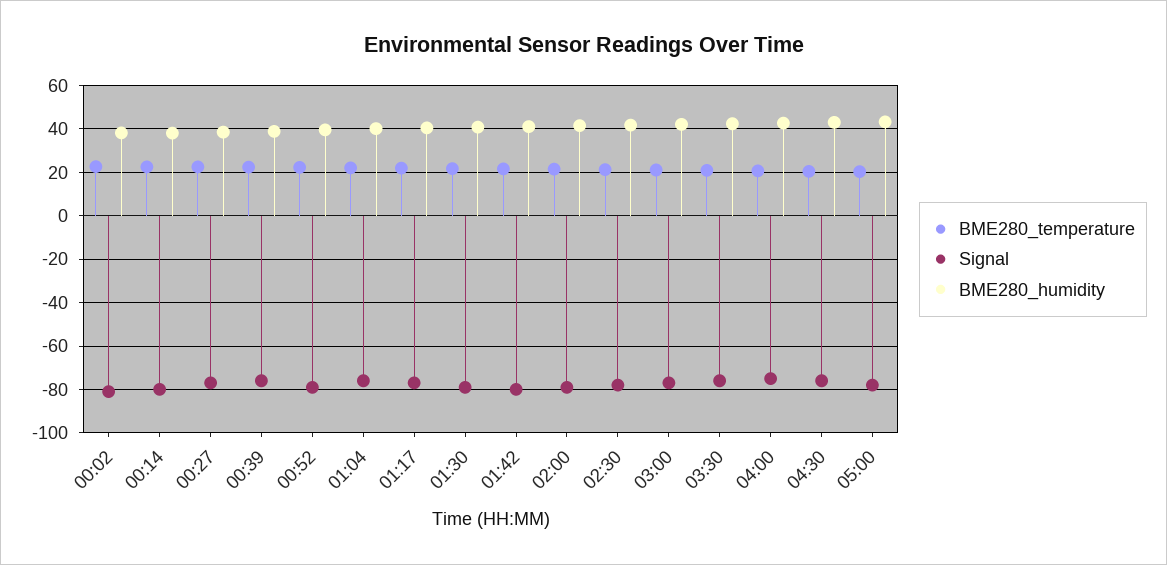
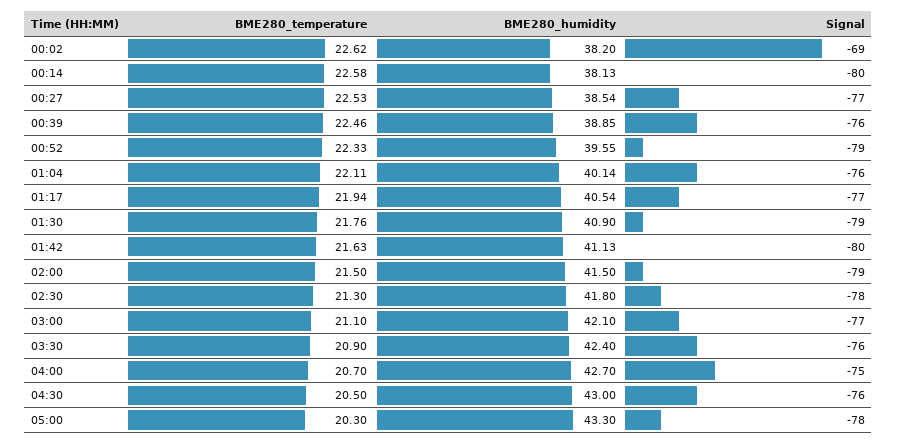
  {
    "BME280_temperature": {
      "00:02": 22.62,
      "00:14": 22.58,
      "00:27": 22.53,
      "00:39": 22.46,
      "00:52": 22.33,
      "01:04": 22.11,
      "01:17": 21.94,
      "01:30": 21.76,
      "01:42": 21.63,
      "02:00": 21.5,
      "02:30": 21.3,
      "03:00": 21.1,
      "03:30": 20.9,
      "04:00": 20.7,
      "04:30": 20.5,
      "05:00": 20.3
    },
    "Signal": {
-     "00:02": -80,
+     "00:02": -69,
      "00:14": -80,
      "00:27": -77,
      "00:39": -76,
      "00:52": -79,
      "01:04": -76,
      "01:17": -77,
      "01:30": -79,
      "01:42": -80,
      "02:00": -79,
      "02:30": -78,
      "03:00": -77,
      "03:30": -76,
      "04:00": -75,
      "04:30": -76,
      "05:00": -78
    },
    "BME280_humidity": {
      "00:02": 38.2,
      "00:14": 38.13,
      "00:27": 38.54,
      "00:39": 38.85,
      "00:52": 39.55,
      "01:04": 40.14,
      "01:17": 40.54,
      "01:30": 40.9,
      "01:42": 41.13,
      "02:00": 41.5,
      "02:30": 41.8,
      "03:00": 42.1,
      "03:30": 42.4,
      "04:00": 42.7,
      "04:30": 43,
      "05:00": 43.3
    }
  }

